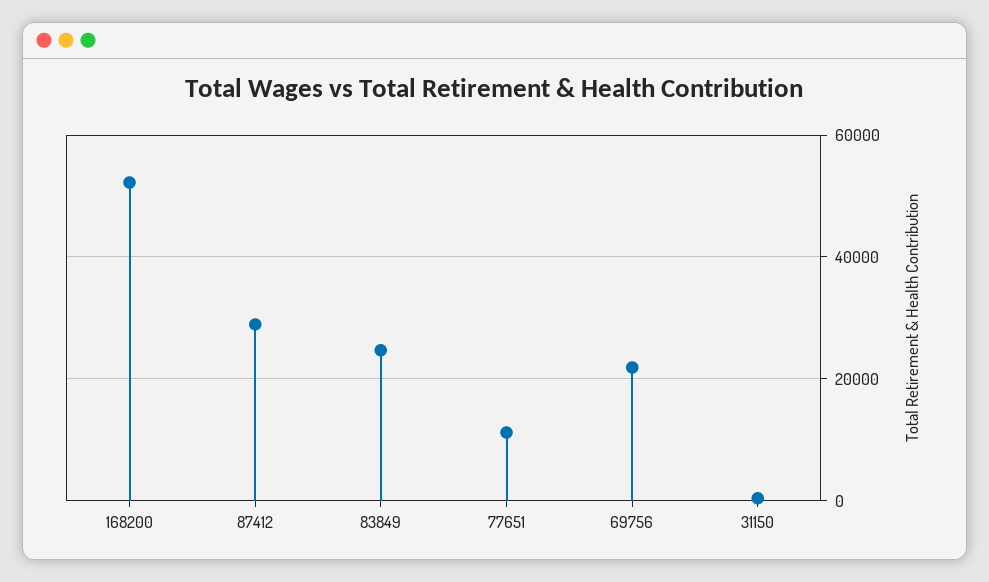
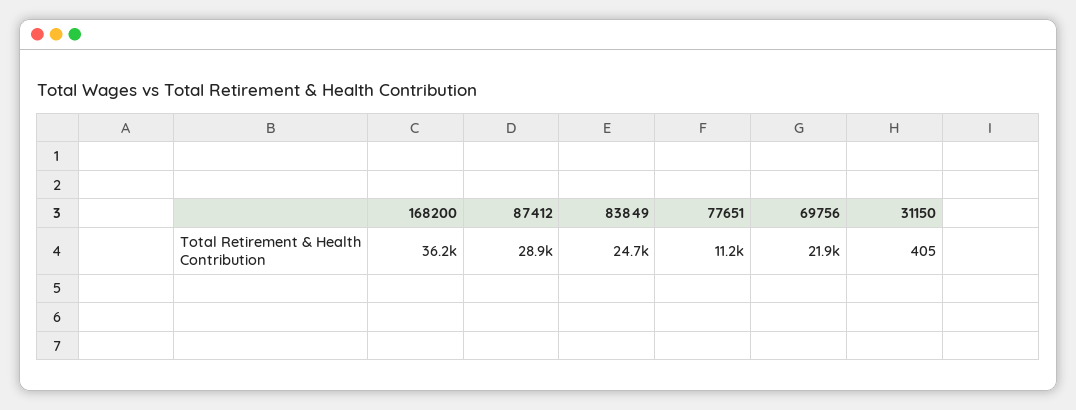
  {
-   "168200": 52000,
+   "168200": 36200,
    "87412": 28900,
    "83849": 24700,
    "77651": 11200,
    "69756": 21900,
    "31150": 405
  }

